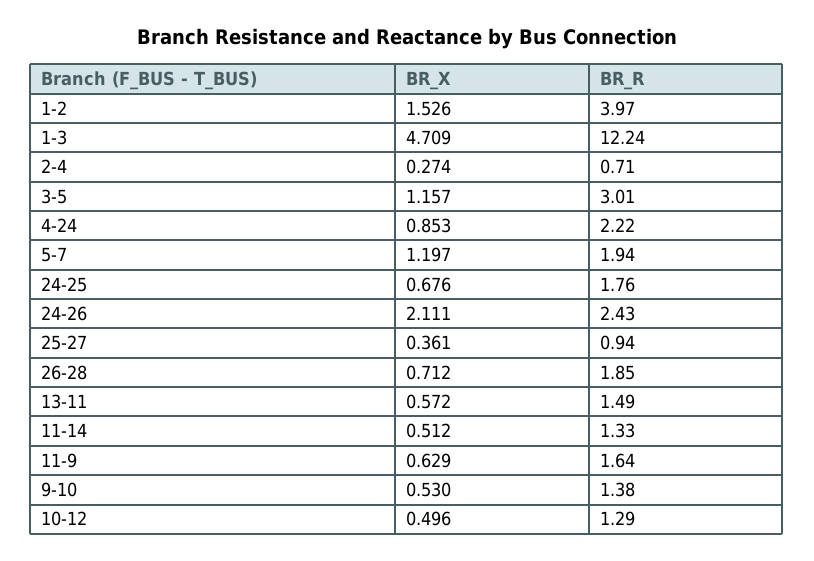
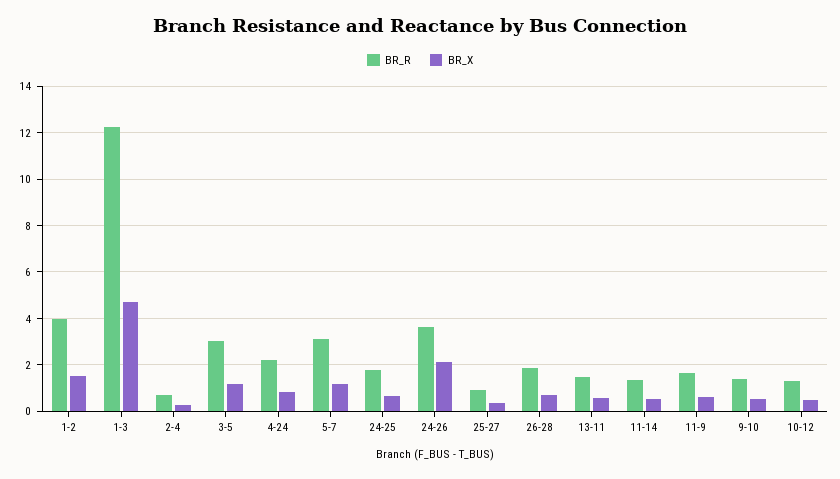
  {
    "BR_X": {
      "1-2": 1.526,
      "1-3": 4.709,
      "2-4": 0.274,
      "3-5": 1.157,
      "4-24": 0.853,
      "5-7": 1.197,
      "24-25": 0.676,
      "24-26": 2.111,
      "25-27": 0.361,
      "26-28": 0.712,
      "13-11": 0.572,
      "11-14": 0.512,
      "11-9": 0.629,
      "9-10": 0.53,
      "10-12": 0.496
    },
    "BR_R": {
      "1-2": 3.97,
      "1-3": 12.24,
      "2-4": 0.71,
      "3-5": 3.01,
      "4-24": 2.22,
-     "5-7": 1.94,
+     "5-7": 3,
      "24-25": 1.76,
-     "24-26": 2.43,
+     "24-26": 3.5,
      "25-27": 0.94,
      "26-28": 1.85,
      "13-11": 1.49,
      "11-14": 1.33,
      "11-9": 1.64,
      "9-10": 1.38,
      "10-12": 1.29
    }
  }

